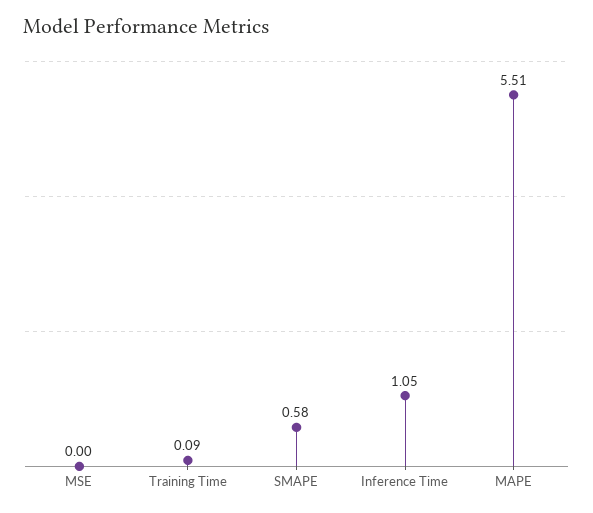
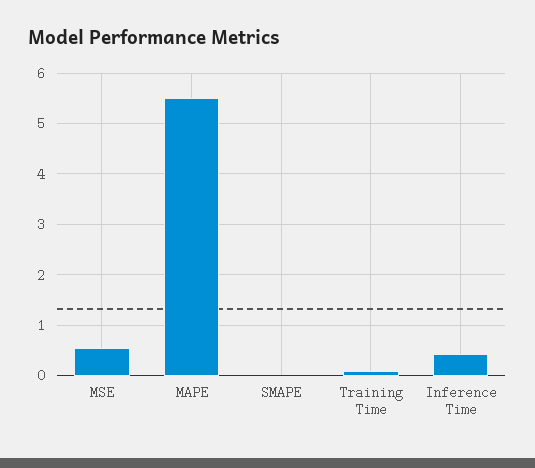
  {
-   "MSE": 0,
+   "MSE": 0.6,
    "Training Time": 0.09,
-   "SMAPE": 0.58,
+   "SMAPE": 0,
-   "Inference Time": 1.05,
+   "Inference Time": 0.4,
    "MAPE": 5.51
  }

